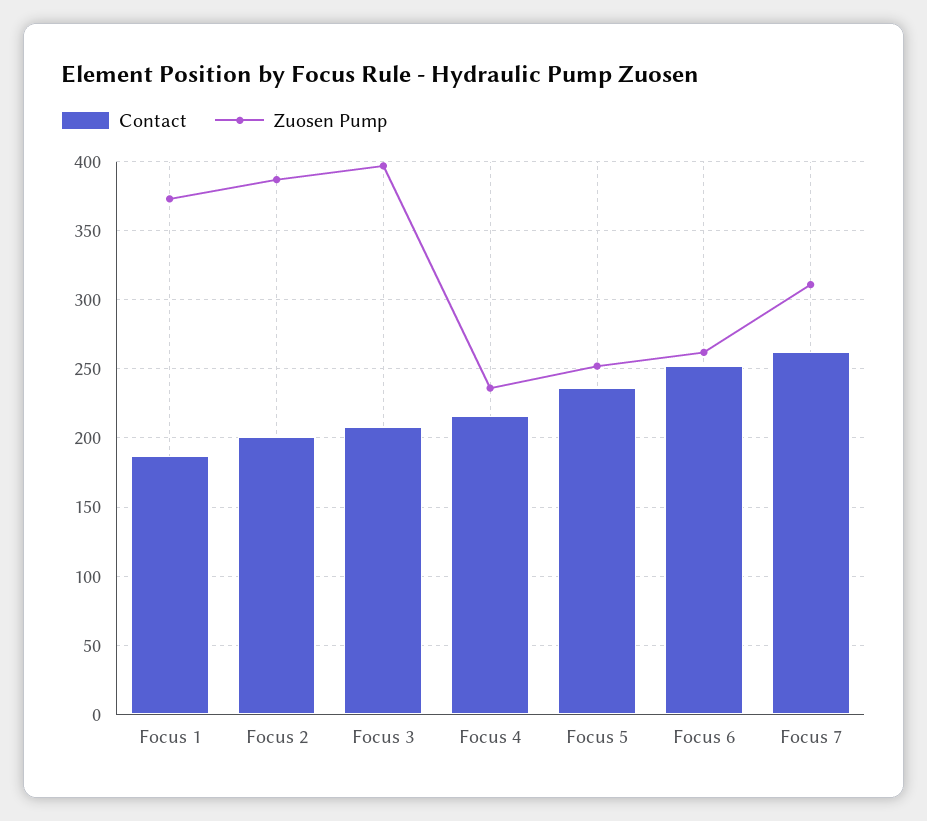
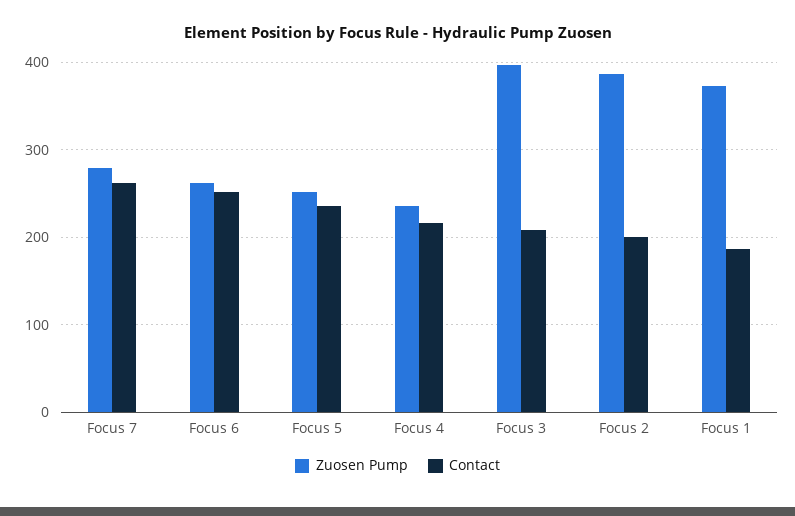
  {
    "Contact": {
      "Focus 1": 185,
      "Focus 2": 200,
      "Focus 3": 210,
      "Focus 4": 215,
      "Focus 5": 235,
      "Focus 6": 250,
      "Focus 7": 260
    },
    "Zuosen Pump": {
      "Focus 1": 375,
      "Focus 2": 385,
      "Focus 3": 395,
      "Focus 4": 235,
      "Focus 5": 250,
      "Focus 6": 260,
-     "Focus 7": 310
+     "Focus 7": 280
    }
  }

